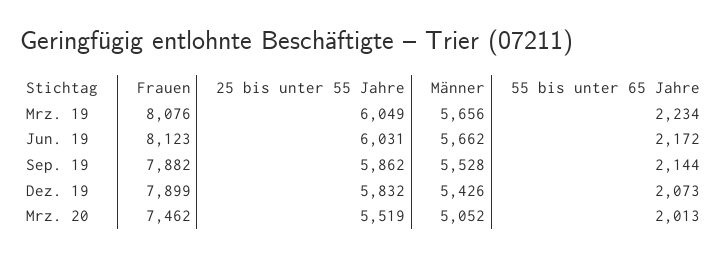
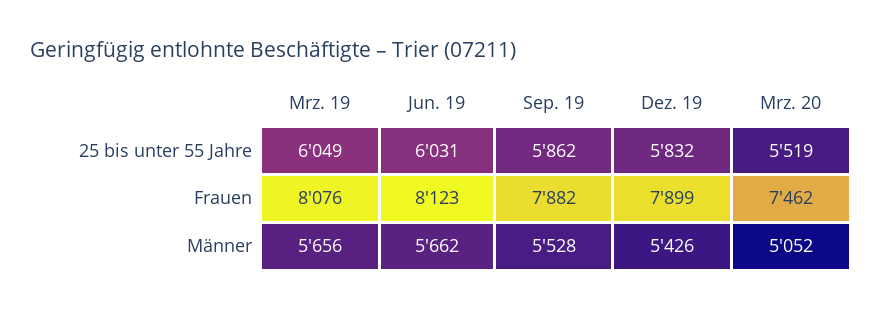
  {
    "Frauen": {
      "Mrz. 19": 8076,
      "Jun. 19": 8123,
      "Sep. 19": 7882,
      "Dez. 19": 7899,
      "Mrz. 20": 7462
    },
    "25 bis unter 55 Jahre": {
      "Mrz. 19": 6049,
      "Jun. 19": 6031,
      "Sep. 19": 5862,
      "Dez. 19": 5832,
      "Mrz. 20": 5519
    },
    "Männer": {
      "Mrz. 19": 5656,
      "Jun. 19": 5662,
      "Sep. 19": 5528,
      "Dez. 19": 5426,
      "Mrz. 20": 5052
-   },
+   }
-   "55 bis unter 65 Jahre": {
-     "Mrz. 19": 2234,
-     "Jun. 19": 2172,
-     "Sep. 19": 2144,
-     "Dez. 19": 2073,
-     "Mrz. 20": 2013
-   }
  }

